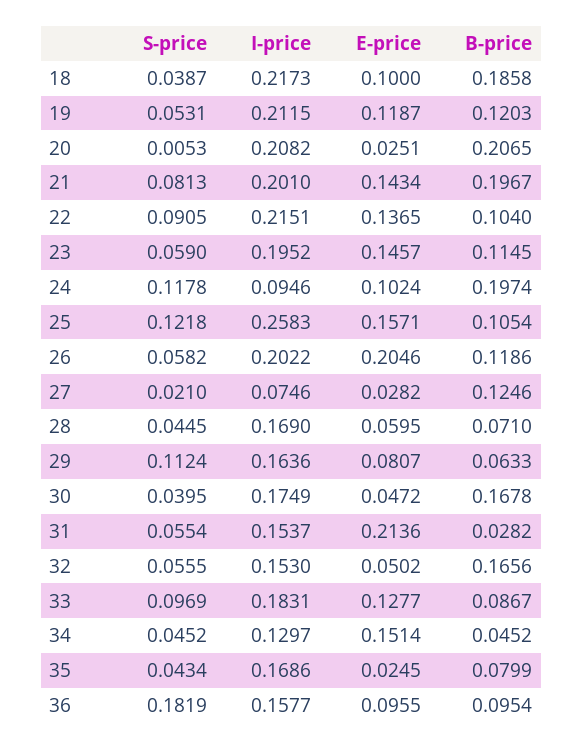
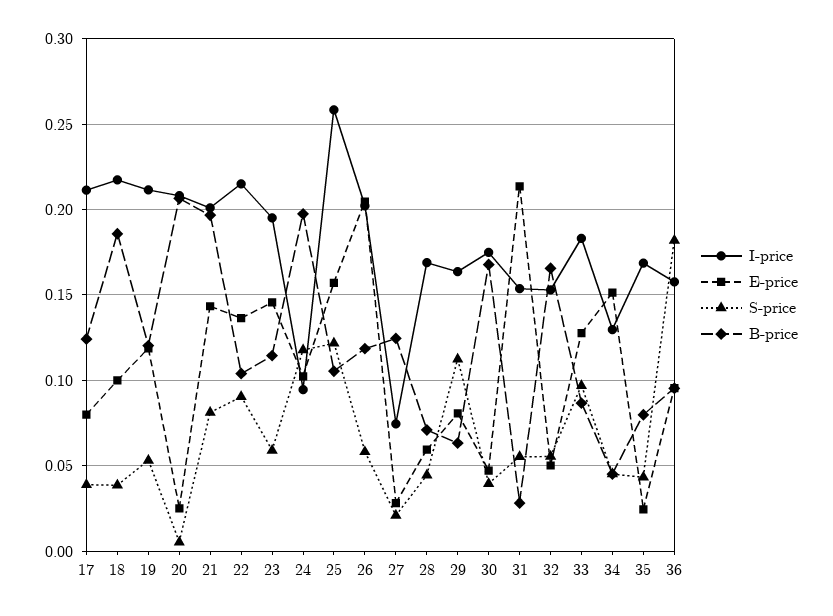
  {
    "S-price": {
      "18": 0.0387,
      "19": 0.0531,
      "20": 0.0053,
      "21": 0.0813,
      "22": 0.0905,
      "23": 0.059,
      "24": 0.1178,
      "25": 0.1218,
      "26": 0.0582,
      "27": 0.021,
      "28": 0.0445,
      "29": 0.1124,
      "30": 0.0395,
      "31": 0.0554,
      "32": 0.0555,
      "33": 0.0969,
      "34": 0.0452,
      "35": 0.0434,
-     "36": 0.1819
+     "36": 0.1819,
+     "17": 0.04
    },
    "I-price": {
      "18": 0.2173,
      "19": 0.2115,
      "20": 0.2082,
      "21": 0.201,
      "22": 0.2151,
      "23": 0.1952,
      "24": 0.0946,
      "25": 0.2583,
      "26": 0.2022,
      "27": 0.0746,
      "28": 0.169,
      "29": 0.1636,
      "30": 0.1749,
      "31": 0.1537,
      "32": 0.153,
      "33": 0.1831,
      "34": 0.1297,
      "35": 0.1686,
-     "36": 0.1577
+     "36": 0.1577,
+     "17": 0.21
    },
    "E-price": {
      "18": 0.1,
      "19": 0.1187,
      "20": 0.0251,
      "21": 0.1434,
      "22": 0.1365,
      "23": 0.1457,
      "24": 0.1024,
      "25": 0.1571,
      "26": 0.2046,
      "27": 0.0282,
      "28": 0.0595,
      "29": 0.0807,
      "30": 0.0472,
      "31": 0.2136,
      "32": 0.0502,
      "33": 0.1277,
      "34": 0.1514,
      "35": 0.0245,
-     "36": 0.0955
+     "36": 0.0955,
+     "17": 0.08
    },
    "B-price": {
      "18": 0.1858,
      "19": 0.1203,
      "20": 0.2065,
      "21": 0.1967,
      "22": 0.104,
      "23": 0.1145,
      "24": 0.1974,
      "25": 0.1054,
      "26": 0.1186,
      "27": 0.1246,
      "28": 0.071,
      "29": 0.0633,
      "30": 0.1678,
      "31": 0.0282,
      "32": 0.1656,
      "33": 0.0867,
      "34": 0.0452,
      "35": 0.0799,
-     "36": 0.0954
+     "36": 0.0954,
+     "17": 0.125
    }
  }

